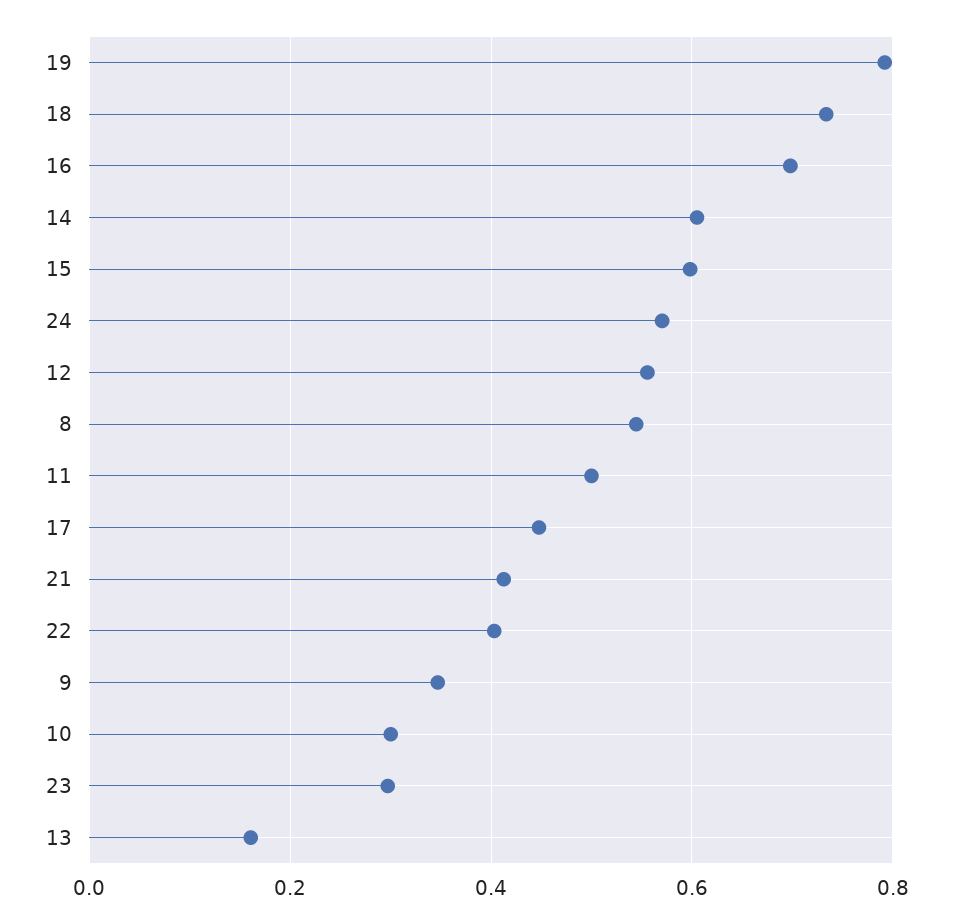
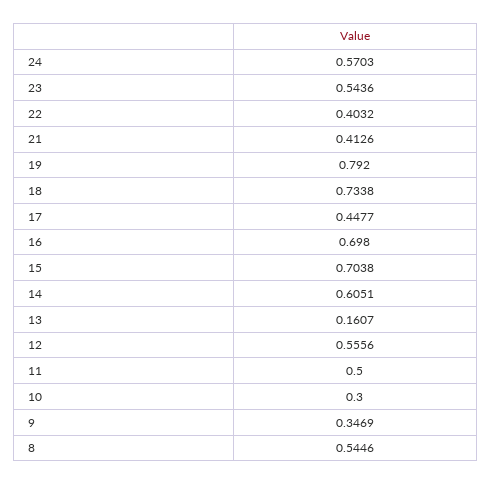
  {
    "19": 0.792,
    "18": 0.7338,
    "16": 0.698,
    "14": 0.6051,
-   "15": 0.6,
+   "15": 0.7038,
    "24": 0.5703,
    "12": 0.5556,
    "8": 0.5446,
    "11": 0.5,
    "17": 0.4477,
    "21": 0.4126,
    "22": 0.4032,
    "9": 0.3469,
    "10": 0.3,
-   "23": 0.3,
+   "23": 0.5436,
    "13": 0.1607
  }

